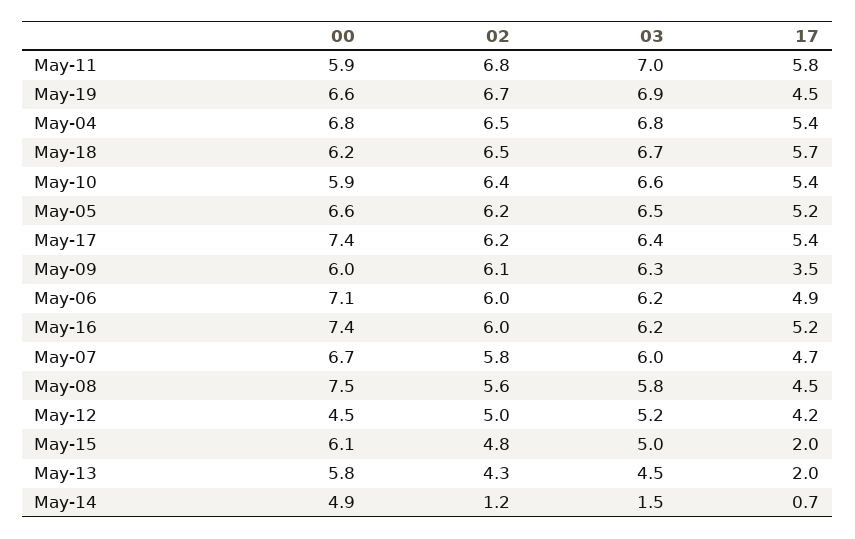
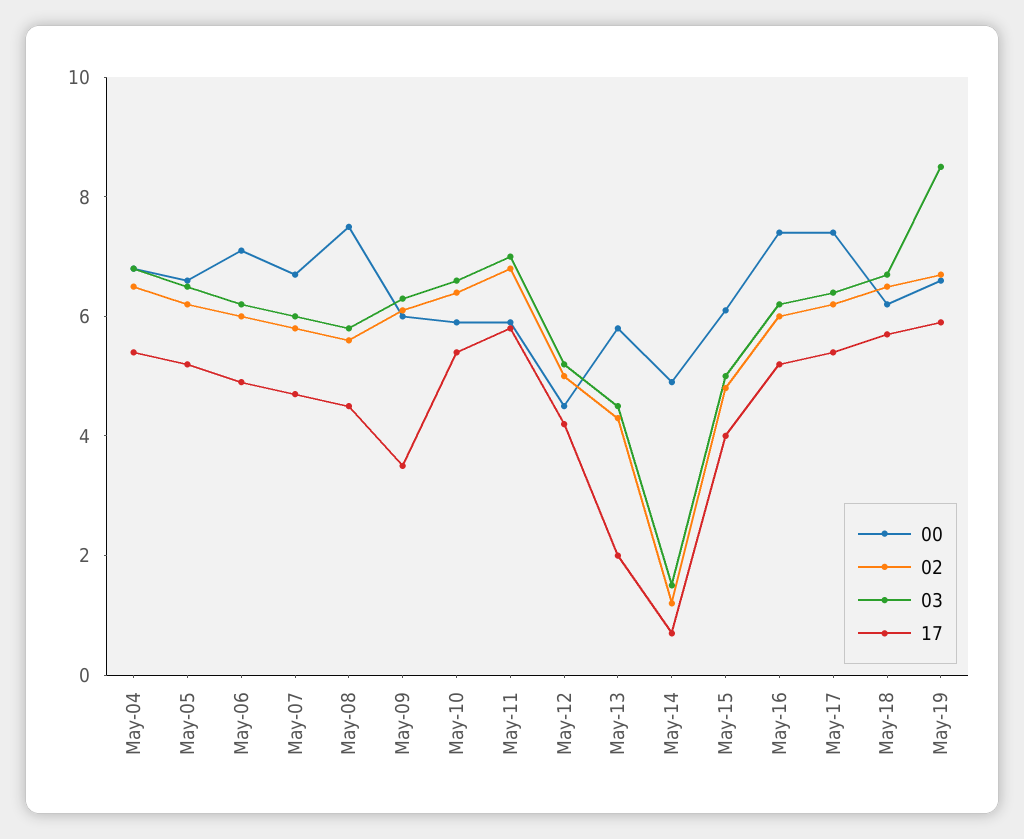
  {
    "00": {
      "May-11": 5.9,
      "May-19": 6.6,
      "May-04": 6.8,
      "May-18": 6.2,
      "May-10": 5.9,
      "May-05": 6.6,
      "May-17": 7.4,
      "May-09": 6,
      "May-06": 7.1,
      "May-16": 7.4,
      "May-07": 6.7,
      "May-08": 7.5,
      "May-12": 4.5,
      "May-15": 6.1,
      "May-13": 5.8,
      "May-14": 4.9
    },
    "02": {
      "May-11": 6.8,
      "May-19": 6.7,
      "May-04": 6.5,
      "May-18": 6.5,
      "May-10": 6.4,
      "May-05": 6.2,
      "May-17": 6.2,
      "May-09": 6.1,
      "May-06": 6,
      "May-16": 6,
      "May-07": 5.8,
      "May-08": 5.6,
      "May-12": 5,
      "May-15": 4.8,
      "May-13": 4.3,
      "May-14": 1.2
    },
    "03": {
      "May-11": 7,
-     "May-19": 6.9,
+     "May-19": 8.5,
      "May-04": 6.8,
      "May-18": 6.7,
      "May-10": 6.6,
      "May-05": 6.5,
      "May-17": 6.4,
      "May-09": 6.3,
      "May-06": 6.2,
      "May-16": 6.2,
      "May-07": 6,
      "May-08": 5.8,
      "May-12": 5.2,
      "May-15": 5,
      "May-13": 4.5,
      "May-14": 1.5
    },
    "17": {
      "May-11": 5.8,
-     "May-19": 4.5,
+     "May-19": 6,
      "May-04": 5.4,
      "May-18": 5.7,
      "May-10": 5.4,
      "May-05": 5.2,
      "May-17": 5.4,
      "May-09": 3.5,
      "May-06": 4.9,
      "May-16": 5.2,
      "May-07": 4.7,
      "May-08": 4.5,
      "May-12": 4.2,
-     "May-15": 2,
+     "May-15": 4,
      "May-13": 2,
      "May-14": 0.7
    }
  }

